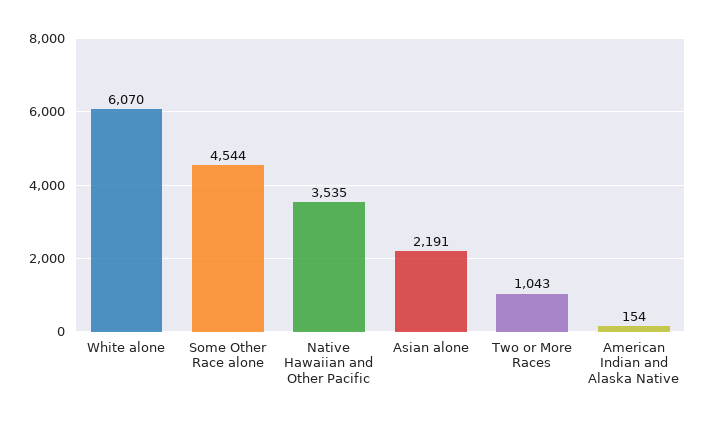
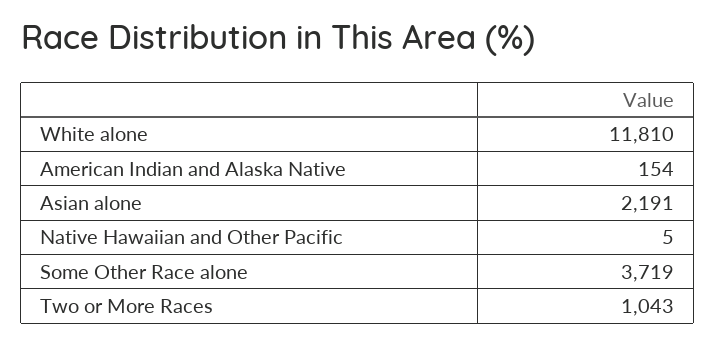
  {
-   "White alone": 6070,
+   "White alone": 11810,
-   "Some Other Race alone": 4544,
+   "Some Other Race alone": 3719,
-   "Native Hawaiian and Other Pacific": 3535,
+   "Native Hawaiian and Other Pacific": 5,
    "Asian alone": 2191,
    "Two or More Races": 1043,
    "American Indian and Alaska Native": 154
  }

